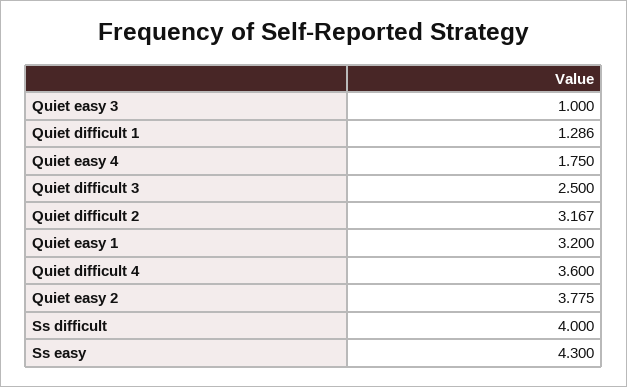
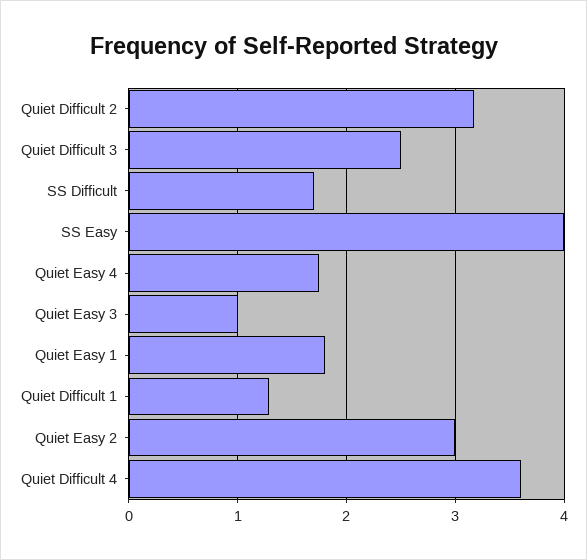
  {
    "Quiet easy 3": 1,
    "Quiet difficult 1": 1.286,
    "Quiet easy 4": 1.75,
    "Quiet difficult 3": 2.5,
    "Quiet difficult 2": 3.167,
-   "Quiet easy 1": 3.2,
+   "Quiet easy 1": 1.8,
    "Quiet difficult 4": 3.6,
-   "Quiet easy 2": 3.775,
+   "Quiet easy 2": 3,
-   "Ss difficult": 4,
+   "Ss difficult": 1.7,
-   "Ss easy": 4.3
+   "Ss easy": 4
  }

